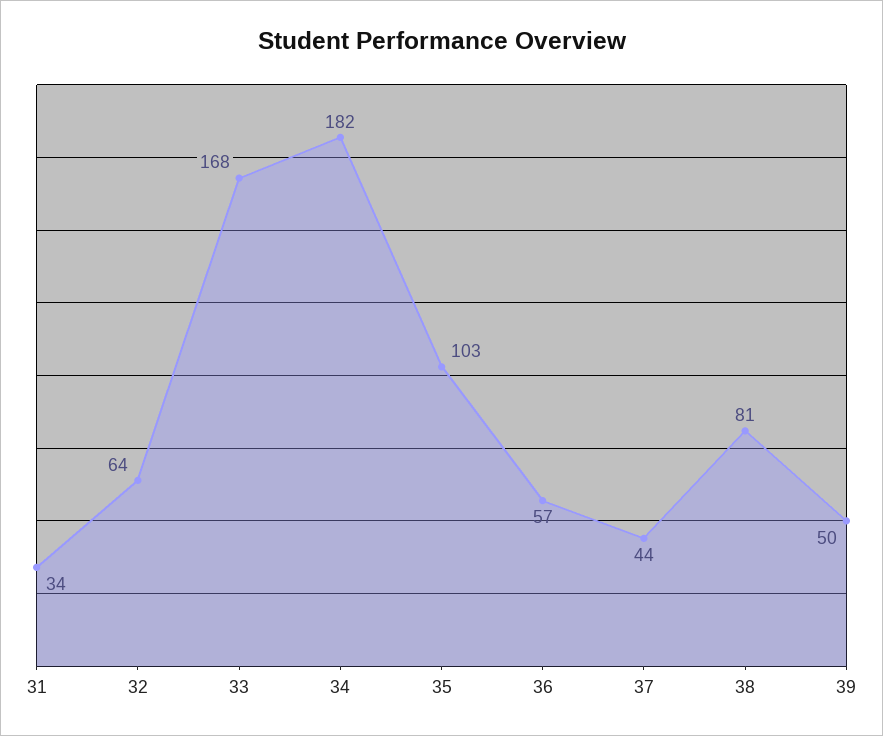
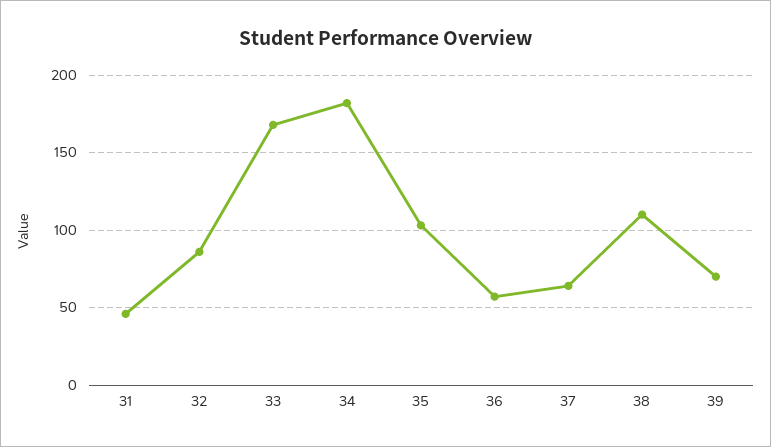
  {
-   "31": 34,
+   "31": 45,
-   "32": 64,
+   "32": 85,
    "33": 168,
    "34": 182,
    "35": 103,
    "36": 57,
-   "37": 44,
+   "37": 65,
-   "38": 81,
+   "38": 110,
-   "39": 50
+   "39": 70
  }

